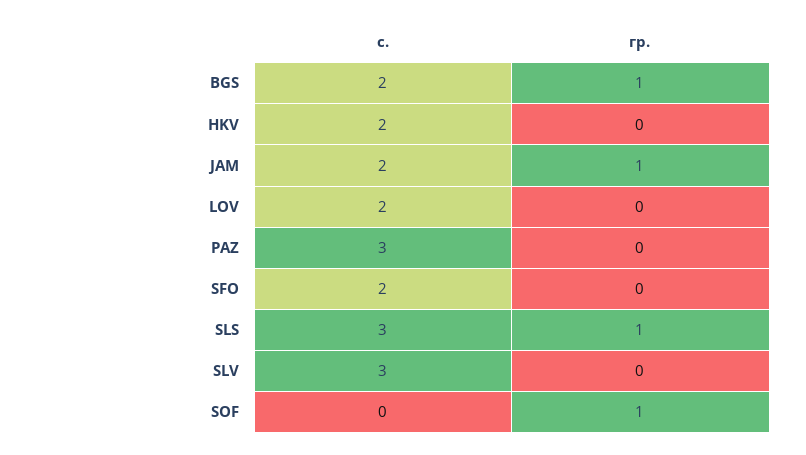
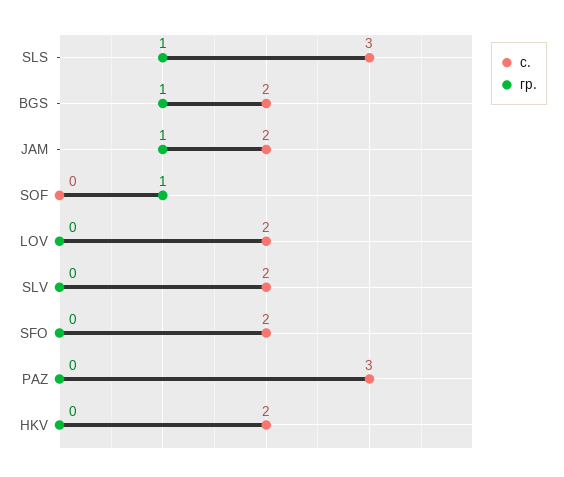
  {
    "с.": {
      "BGS": 2,
      "HKV": 2,
      "JAM": 2,
      "LOV": 2,
      "PAZ": 3,
      "SFO": 2,
      "SLS": 3,
-     "SLV": 3,
+     "SLV": 2,
      "SOF": 0
    },
    "гр.": {
      "BGS": 1,
      "HKV": 0,
      "JAM": 1,
      "LOV": 0,
      "PAZ": 0,
      "SFO": 0,
      "SLS": 1,
      "SLV": 0,
      "SOF": 1
    }
  }

